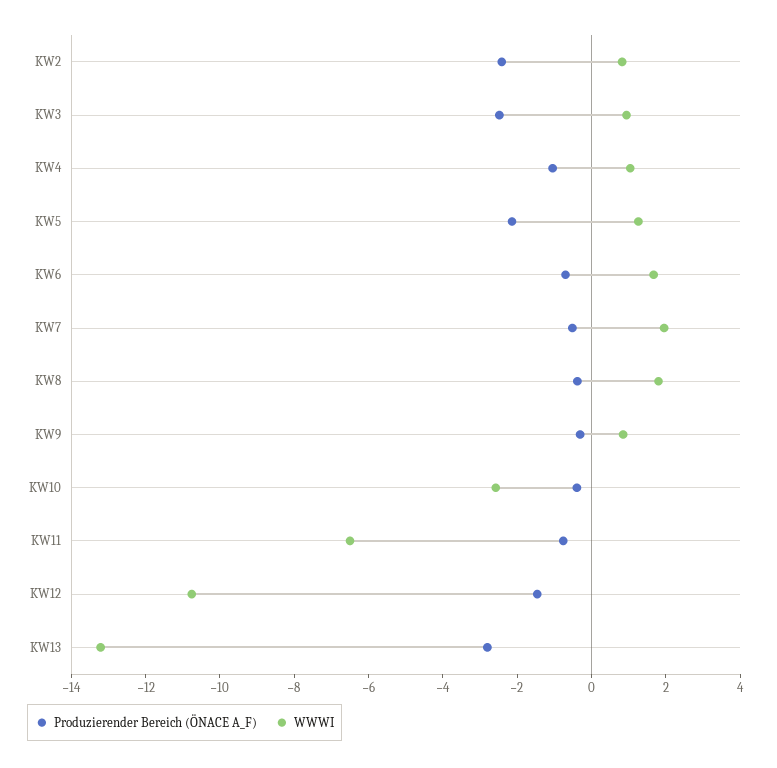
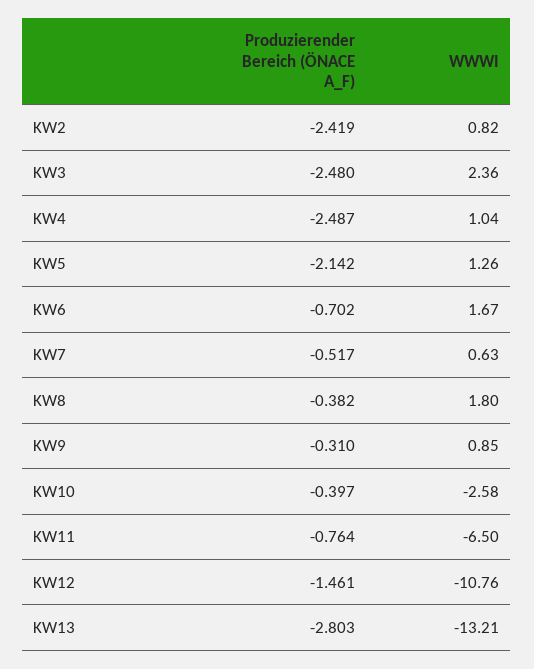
  {
    "Produzierender Bereich (ÖNACE A_F)": {
      "KW2": -2.419,
      "KW3": -2.48,
-     "KW4": -1,
+     "KW4": -2.487,
      "KW5": -2.142,
      "KW6": -0.702,
      "KW7": -0.517,
      "KW8": -0.382,
      "KW9": -0.31,
      "KW10": -0.397,
      "KW11": -0.764,
      "KW12": -1.461,
      "KW13": -2.803
    },
    "WWWI": {
      "KW2": 0.82,
-     "KW3": 1,
+     "KW3": 2.36,
      "KW4": 1.04,
      "KW5": 1.26,
      "KW6": 1.67,
-     "KW7": 2,
+     "KW7": 0.63,
      "KW8": 1.8,
      "KW9": 0.85,
      "KW10": -2.58,
      "KW11": -6.5,
      "KW12": -10.76,
      "KW13": -13.21
    }
  }

